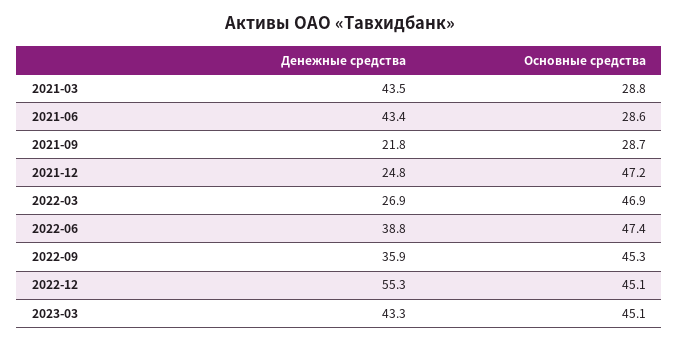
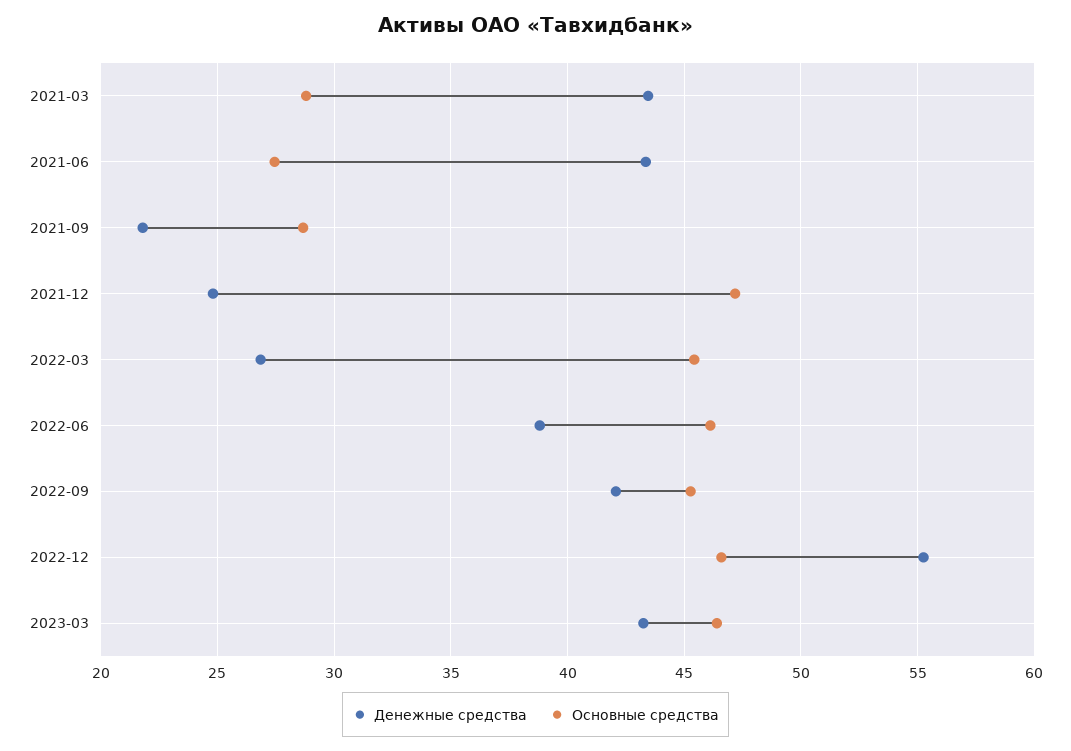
  {
    "Денежные средства": {
      "2021-03": 43.5,
      "2021-06": 43.4,
      "2021-09": 21.8,
      "2021-12": 24.8,
      "2022-03": 26.9,
      "2022-06": 38.8,
-     "2022-09": 35.9,
+     "2022-09": 42,
      "2022-12": 55.3,
      "2023-03": 43.3
    },
    "Основные средства": {
      "2021-03": 28.8,
-     "2021-06": 28.6,
+     "2021-06": 27.5,
      "2021-09": 28.7,
      "2021-12": 47.2,
-     "2022-03": 46.9,
+     "2022-03": 45.5,
-     "2022-06": 47.4,
+     "2022-06": 46,
      "2022-09": 45.3,
-     "2022-12": 45.1,
+     "2022-12": 46.5,
-     "2023-03": 45.1
+     "2023-03": 46.5
    }
  }

